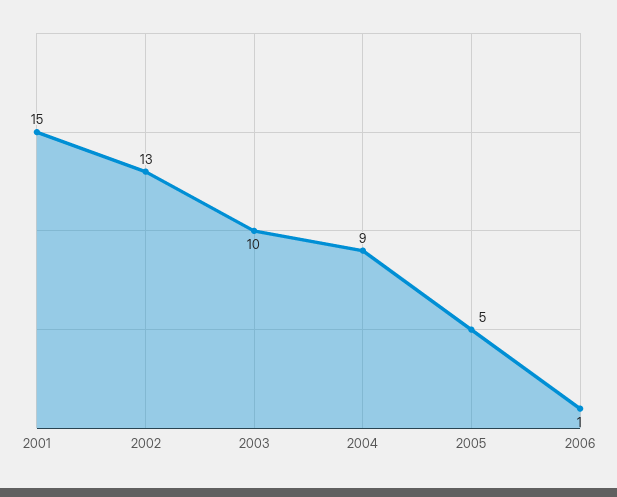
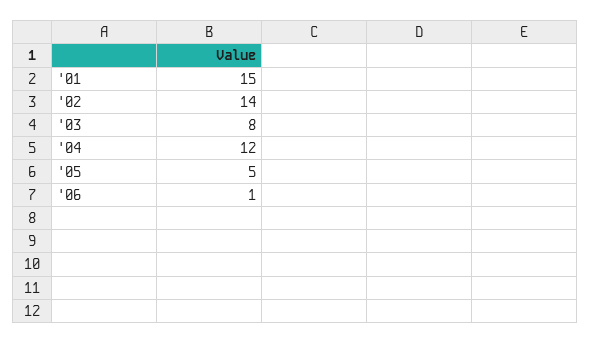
  {
    "2001": 15,
-   "2002": 13,
+   "2002": 14,
-   "2003": 10,
+   "2003": 8,
-   "2004": 9,
+   "2004": 12,
    "2005": 5,
    "2006": 1
  }

